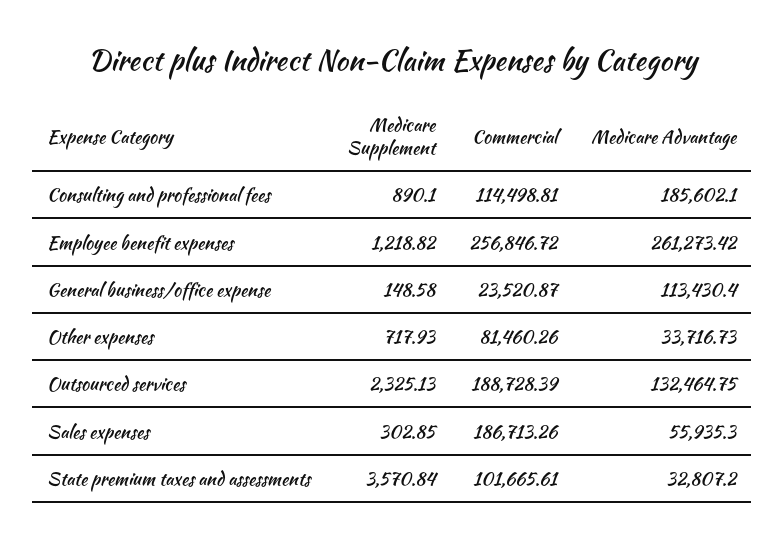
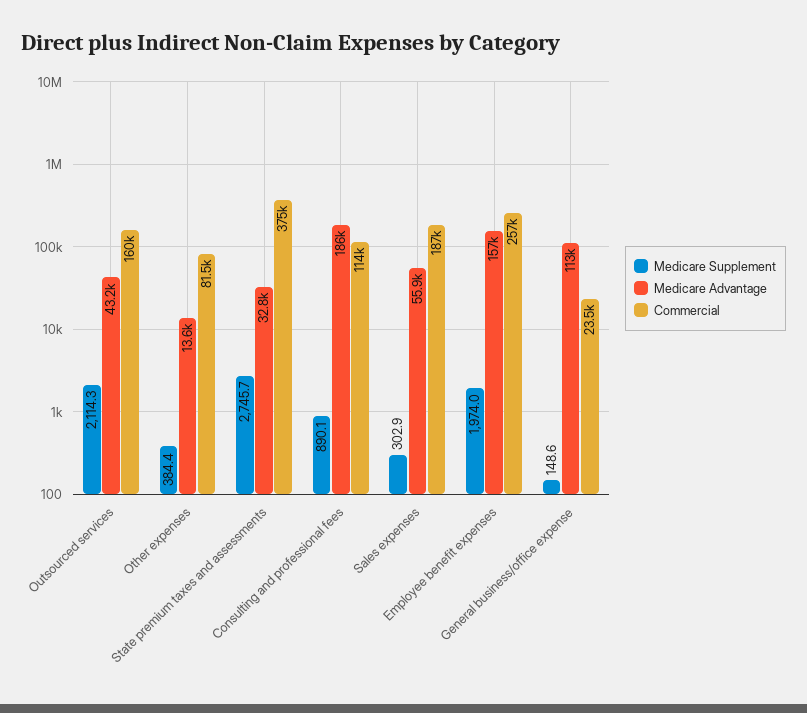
  {
    "Medicare Supplement": {
      "Consulting and professional fees": 890.1,
-     "Employee benefit expenses": 1218.82,
+     "Employee benefit expenses": 1974,
      "General business/office expense": 148.58,
-     "Other expenses": 717.93,
+     "Other expenses": 384.4,
-     "Outsourced services": 2325.13,
+     "Outsourced services": 2114.3,
      "Sales expenses": 302.85,
-     "State premium taxes and assessments": 3570.84
+     "State premium taxes and assessments": 2745.7
    },
    "Commercial": {
      "Consulting and professional fees": 114498.81,
      "Employee benefit expenses": 256846.72,
      "General business/office expense": 23520.87,
      "Other expenses": 81460.26,
-     "Outsourced services": 188728.39,
+     "Outsourced services": 160000,
      "Sales expenses": 186713.26,
-     "State premium taxes and assessments": 101665.61
+     "State premium taxes and assessments": 375000
    },
    "Medicare Advantage": {
      "Consulting and professional fees": 185602.1,
-     "Employee benefit expenses": 261273.42,
+     "Employee benefit expenses": 157000,
      "General business/office expense": 113430.4,
-     "Other expenses": 33716.73,
+     "Other expenses": 13600,
-     "Outsourced services": 132464.75,
+     "Outsourced services": 43200,
      "Sales expenses": 55935.3,
      "State premium taxes and assessments": 32807.2
    }
  }

